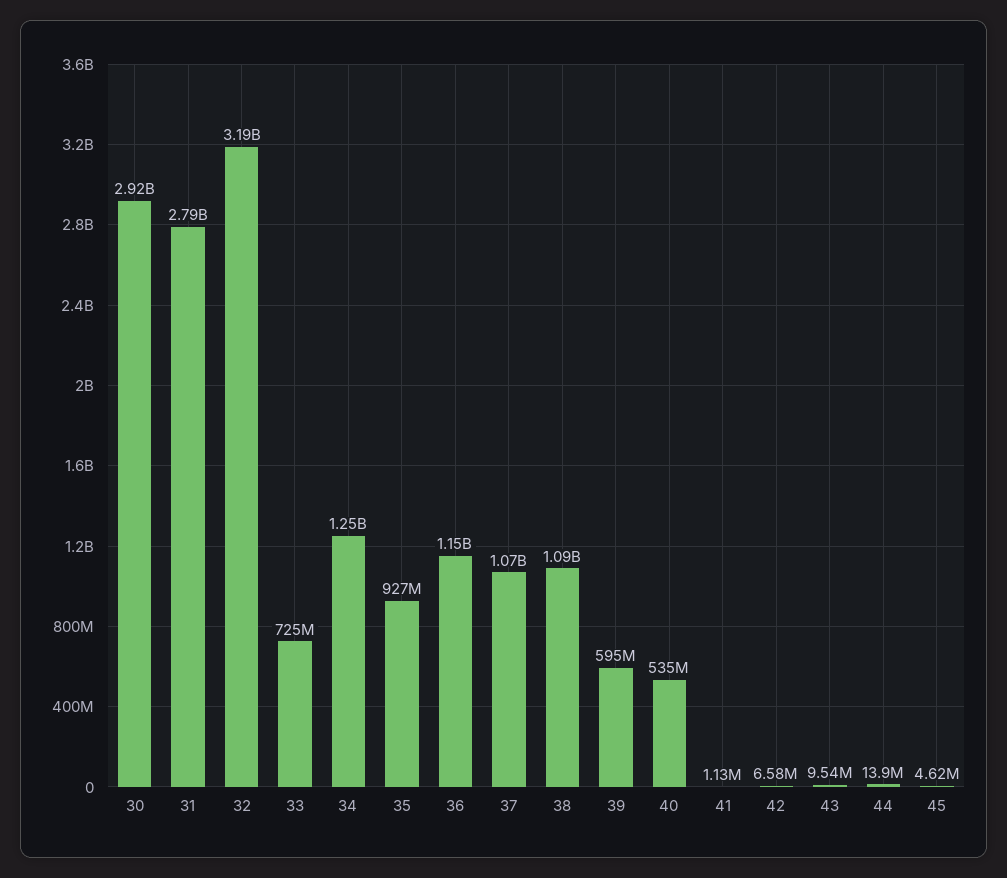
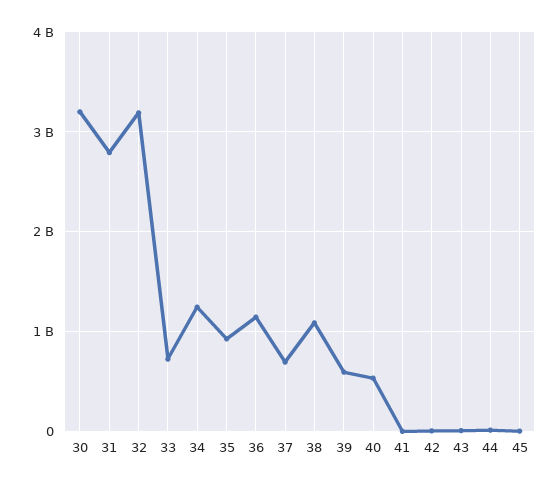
  {
-   "30": 2920000000,
+   "30": 3200000000,
    "31": 2790000000,
    "32": 3190000000,
    "33": 725000000,
    "34": 1250000000,
    "35": 927000000,
    "36": 1150000000,
-   "37": 1070000000,
+   "37": 700000000,
    "38": 1090000000,
    "39": 595000000,
    "40": 535000000,
    "41": 1130000,
    "42": 6580000,
    "43": 9540000,
    "44": 13900000,
    "45": 4620000
  }

